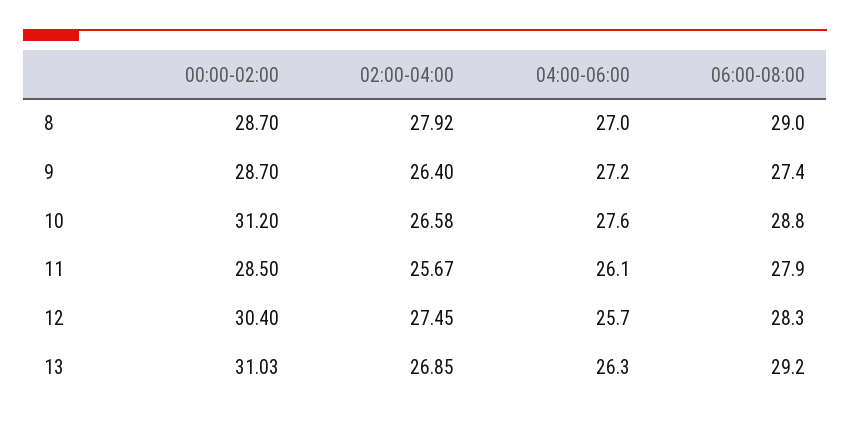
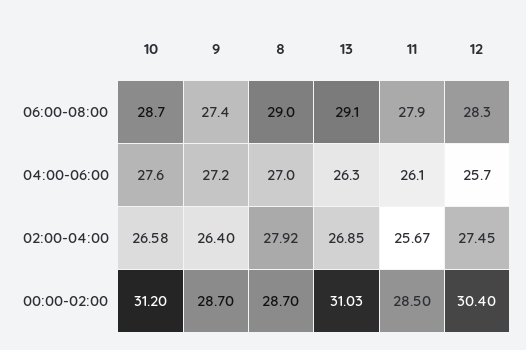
  {
    "00:00-02:00": {
      "8": 28.7,
      "9": 28.7,
      "10": 31.2,
      "11": 28.5,
      "12": 30.4,
      "13": 31.03
    },
    "02:00-04:00": {
      "8": 27.92,
      "9": 26.4,
      "10": 26.58,
      "11": 25.67,
      "12": 27.45,
      "13": 26.85
    },
    "04:00-06:00": {
      "8": 27,
      "9": 27.2,
      "10": 27.6,
      "11": 26.1,
      "12": 25.7,
      "13": 26.3
    },
    "06:00-08:00": {
      "8": 29,
      "9": 27.4,
-     "10": 28.8,
+     "10": 28.7,
      "11": 27.9,
      "12": 28.3,
-     "13": 29.2
+     "13": 29.1
    }
  }

